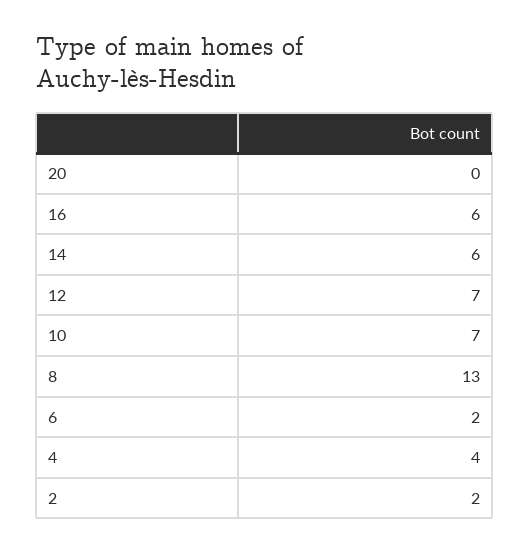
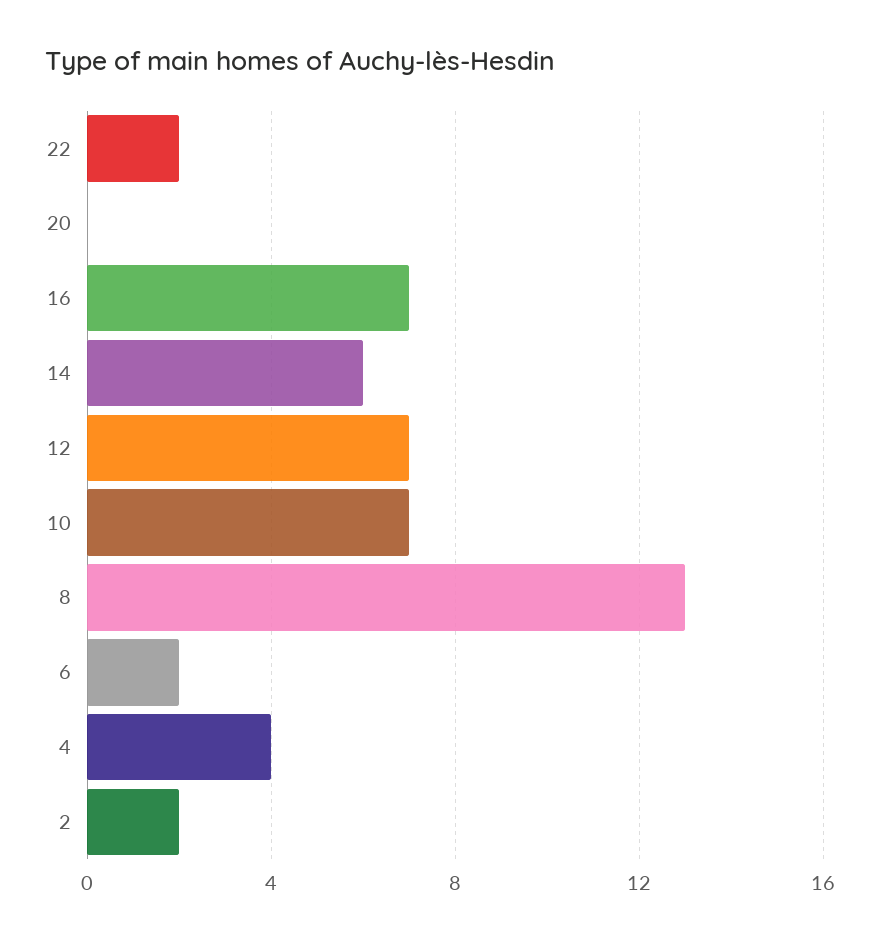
  {
    "20": 0,
-   "16": 6,
+   "16": 7,
    "14": 6,
    "12": 7,
    "10": 7,
    "8": 13,
    "6": 2,
    "4": 4,
-   "2": 2
+   "2": 2,
+   "22": 2
  }

